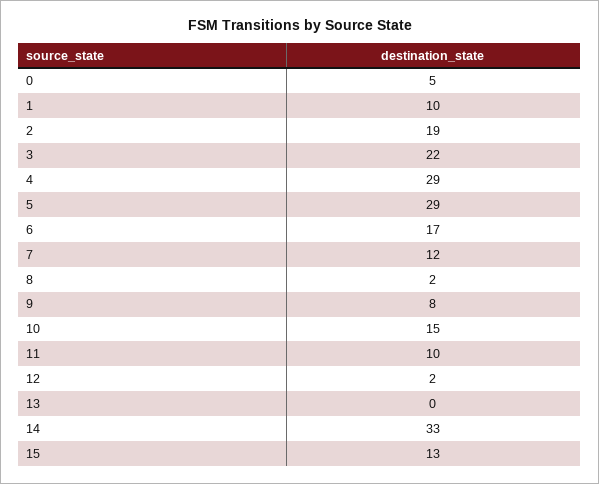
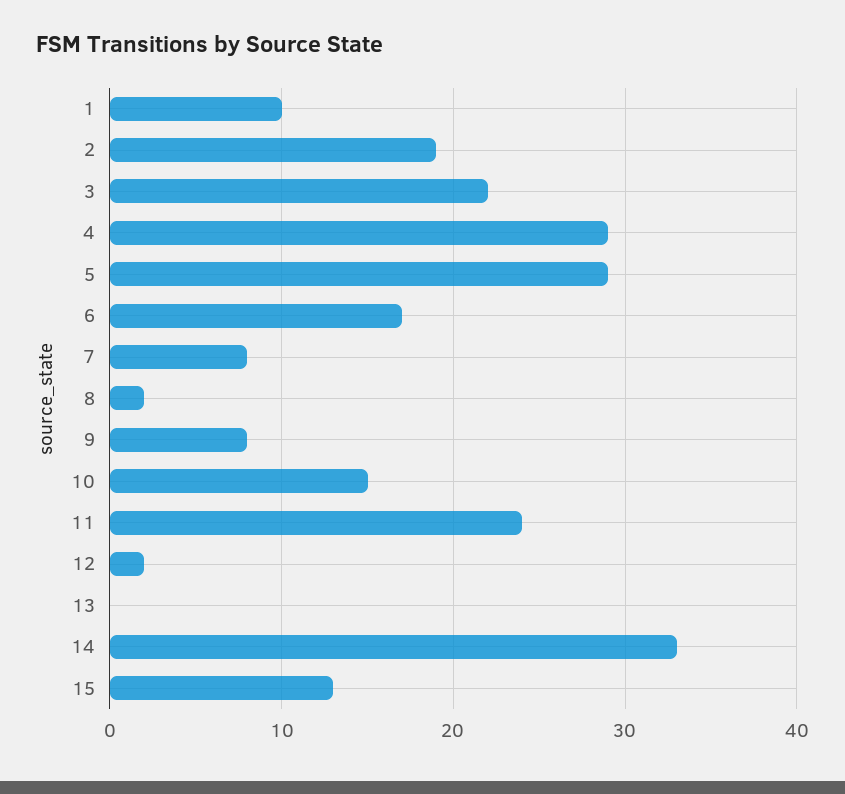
  {
-   "0": 5,
    "1": 10,
    "2": 19,
    "3": 22,
    "4": 29,
    "5": 29,
    "6": 17,
-   "7": 12,
+   "7": 8,
    "8": 2,
    "9": 8,
    "10": 15,
-   "11": 10,
+   "11": 24,
    "12": 2,
    "13": 0,
    "14": 33,
    "15": 13
  }

